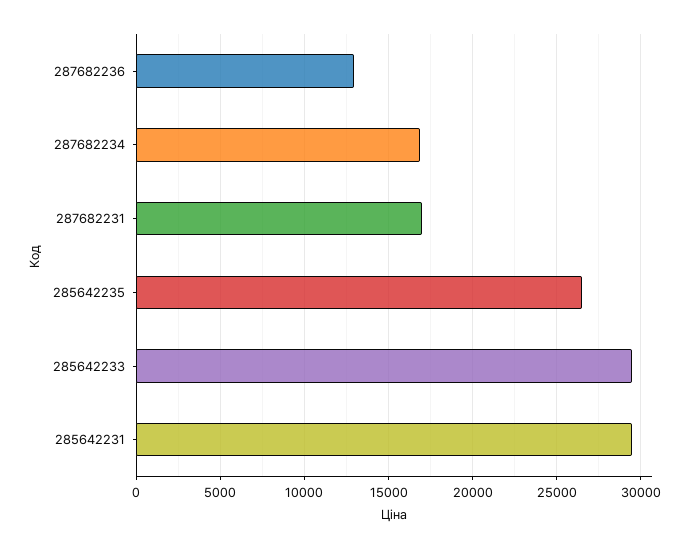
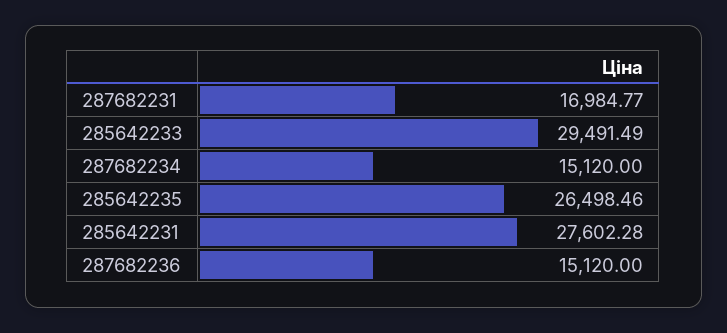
  {
-   "287682236": 13000,
+   "287682236": 15120,
-   "287682234": 17000,
+   "287682234": 15120,
    "287682231": 16984.77,
    "285642235": 26498.46,
    "285642233": 29491.49,
-   "285642231": 29500
+   "285642231": 27602.28
  }

